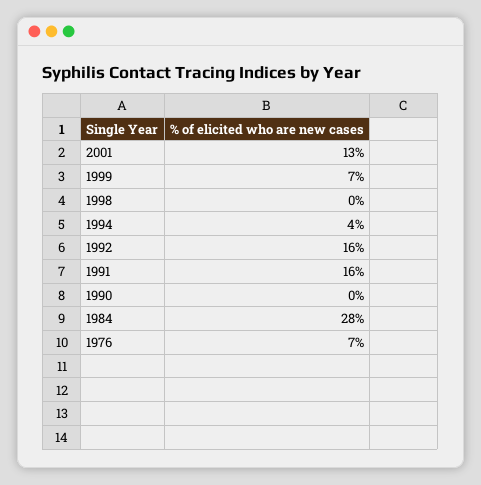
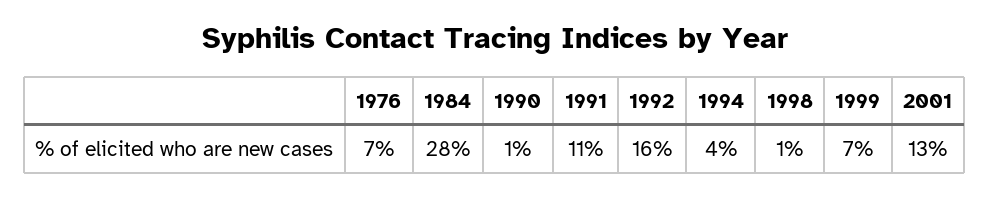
  {
    "2001": 13,
    "1999": 7,
-   "1998": 0,
+   "1998": 1,
    "1994": 4,
    "1992": 16,
-   "1991": 16,
+   "1991": 11,
-   "1990": 0,
+   "1990": 1,
    "1984": 28,
    "1976": 7
  }

